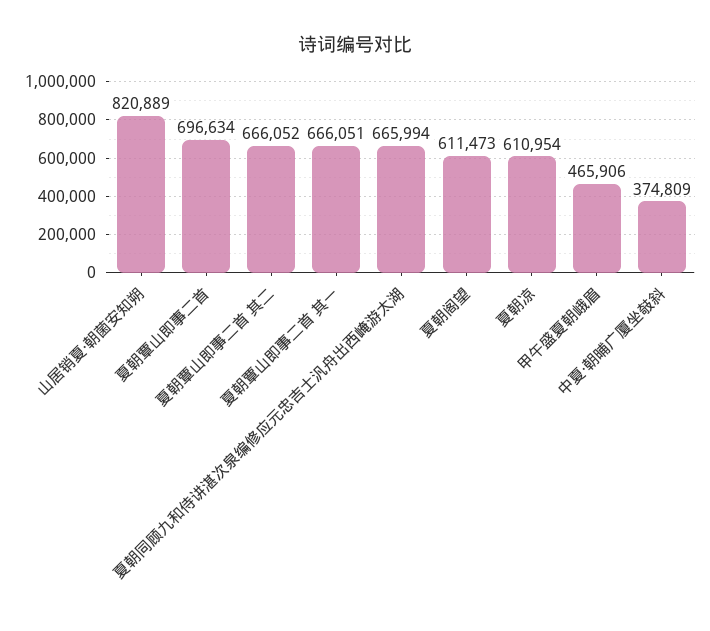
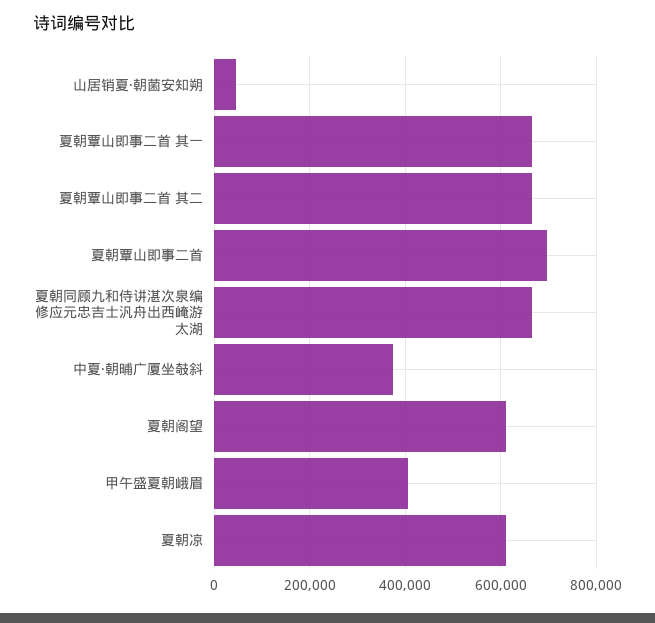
  {
-   "山居销夏·朝菌安知朔": 820889,
+   "山居销夏·朝菌安知朔": 40000,
    "夏朝覃山即事二首": 696634,
    "夏朝覃山即事二首 其二": 666052,
    "夏朝覃山即事二首 其一": 666051,
    "夏朝同顾九和侍讲湛次泉编修应元忠吉士汎舟出西崦游太湖": 665994,
    "夏朝阁望": 611473,
    "夏朝凉": 610954,
-   "甲午盛夏朝峨眉": 465906,
+   "甲午盛夏朝峨眉": 400000,
    "中夏·朝晡广厦坐攲斜": 374809
  }

